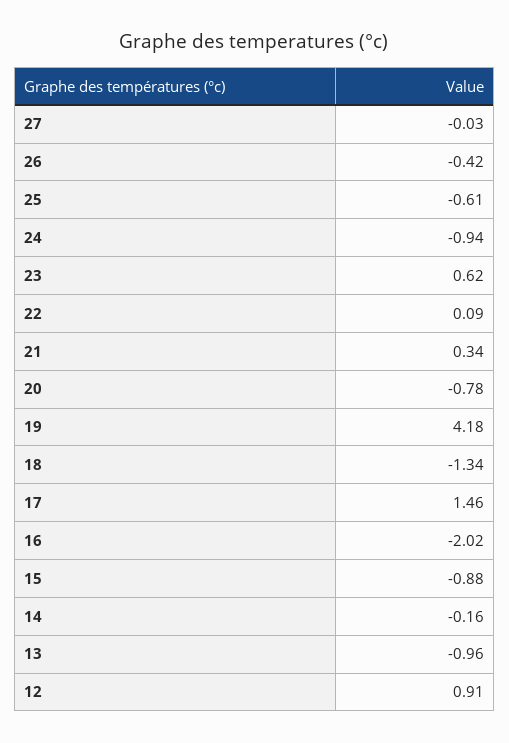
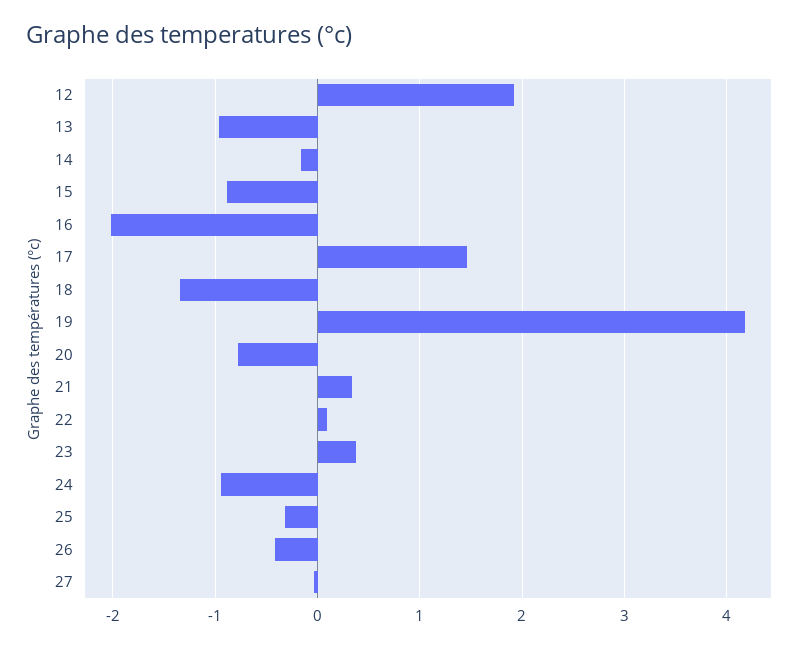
  {
    "27": -0.03,
    "26": -0.42,
-   "25": -0.61,
+   "25": -0.3,
    "24": -0.94,
-   "23": 0.62,
+   "23": 0.4,
    "22": 0.09,
    "21": 0.34,
    "20": -0.78,
    "19": 4.18,
    "18": -1.34,
    "17": 1.46,
    "16": -2.02,
    "15": -0.88,
    "14": -0.16,
    "13": -0.96,
-   "12": 0.91
+   "12": 1.9
  }

